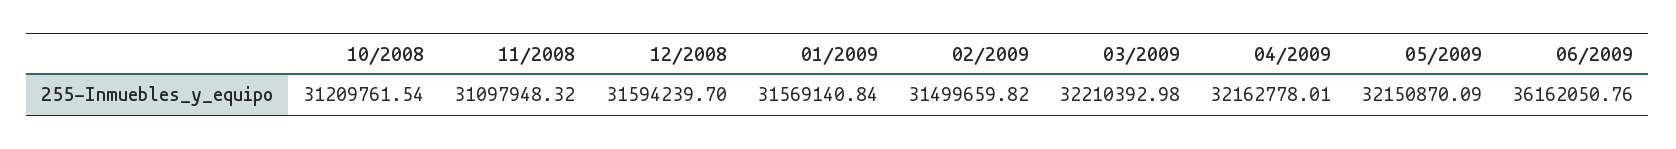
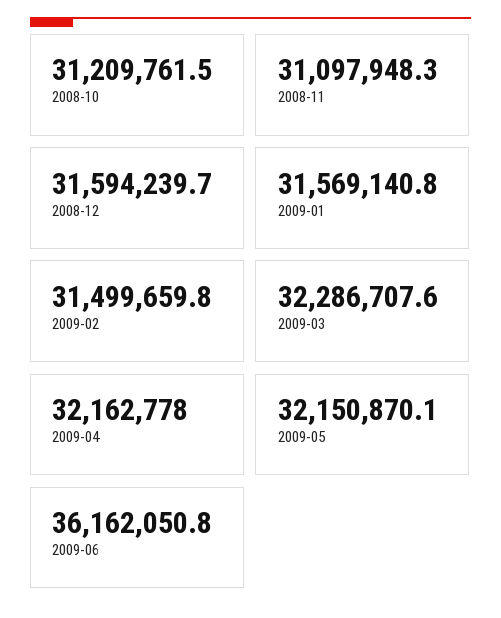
  {
    "10/2008": 31209761.54,
    "11/2008": 31097948.32,
    "12/2008": 31594239.7,
    "01/2009": 31569140.84,
    "02/2009": 31499659.82,
-   "03/2009": 32210392.98,
+   "03/2009": 32286707.6,
    "04/2009": 32162778.01,
    "05/2009": 32150870.09,
    "06/2009": 36162050.76
  }

